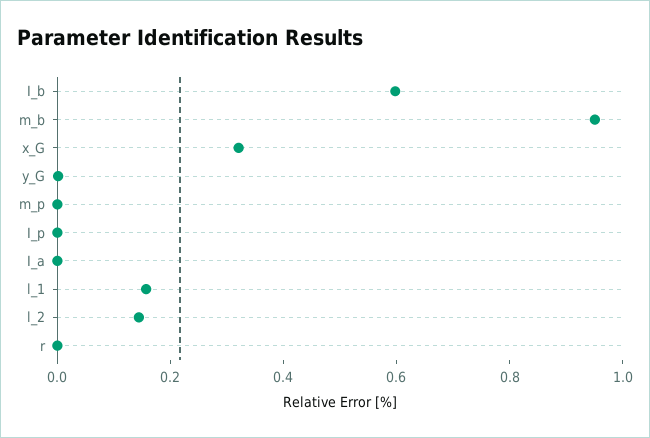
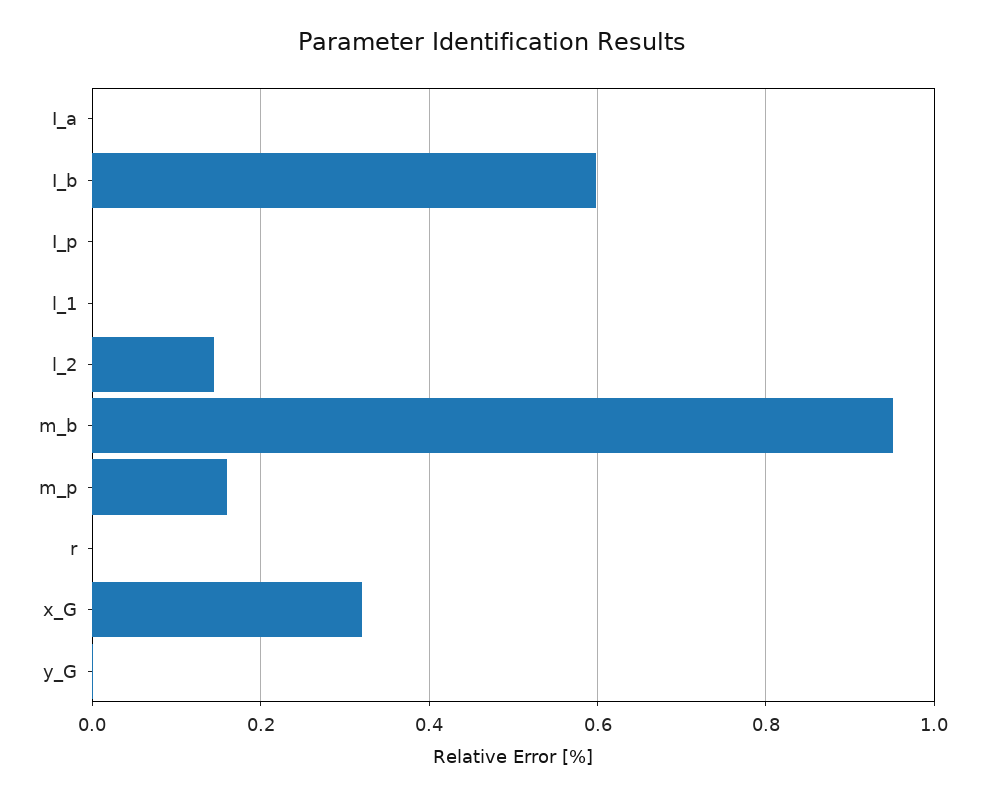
  {
    "I_b": 0.6,
    "m_b": 0.96,
    "x_G": 0.32,
    "y_G": 0,
-   "m_p": 0,
+   "m_p": 0.16,
    "I_p": 0,
    "I_a": 0,
-   "l_1": 0.15,
+   "l_1": 0,
    "l_2": 0.14,
    "r": 0
  }

